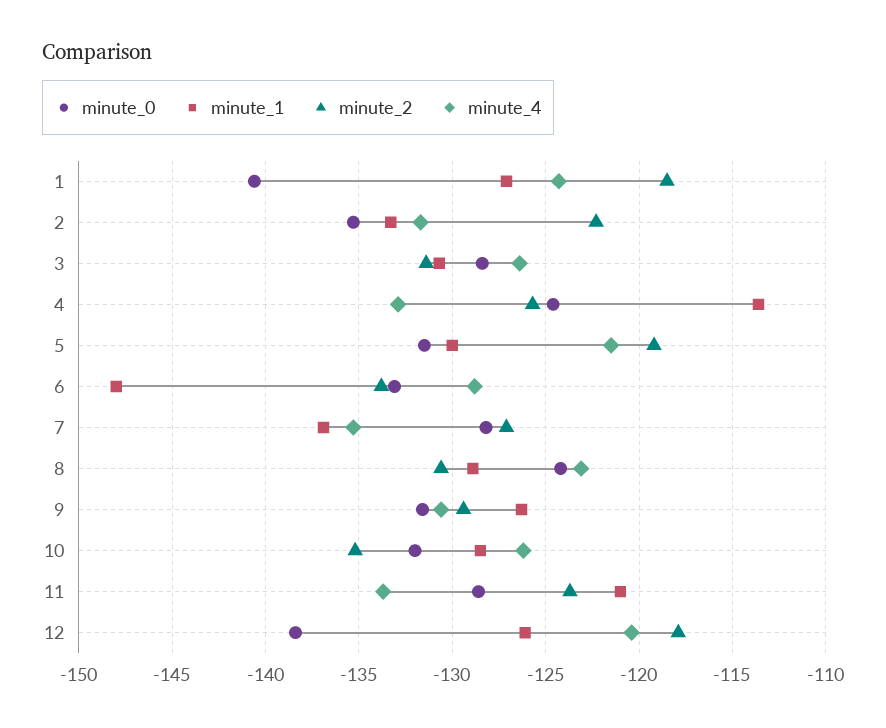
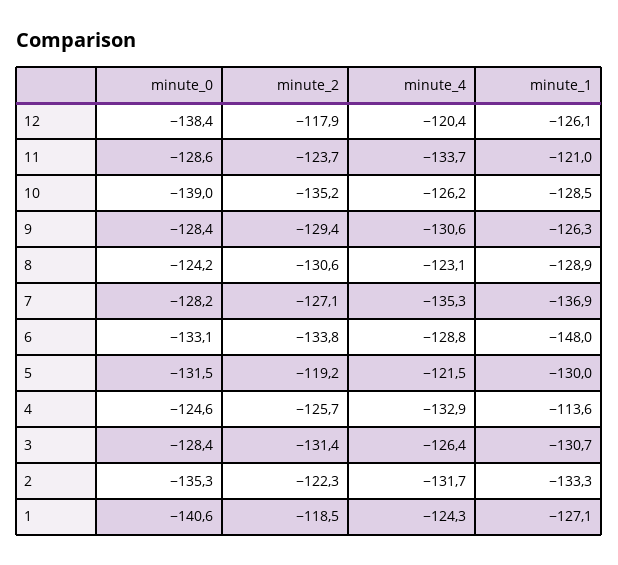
  {
    "minute_0": {
      "1": -140.6,
      "2": -135.3,
      "3": -128.4,
      "4": -124.6,
      "5": -131.5,
      "6": -133.1,
      "7": -128.2,
      "8": -124.2,
-     "9": -131.5,
+     "9": -128.4,
-     "10": -132,
+     "10": -139,
      "11": -128.6,
      "12": -138.4
    },
    "minute_1": {
      "1": -127.1,
      "2": -133.3,
      "3": -130.7,
      "4": -113.6,
      "5": -130,
      "6": -148,
      "7": -136.9,
      "8": -128.9,
      "9": -126.3,
      "10": -128.5,
      "11": -121,
      "12": -126.1
    },
    "minute_2": {
      "1": -118.5,
      "2": -122.3,
      "3": -131.4,
      "4": -125.7,
      "5": -119.2,
      "6": -133.8,
      "7": -127.1,
      "8": -130.6,
      "9": -129.4,
      "10": -135.2,
      "11": -123.7,
      "12": -117.9
    },
    "minute_4": {
      "1": -124.3,
      "2": -131.7,
      "3": -126.4,
      "4": -132.9,
      "5": -121.5,
      "6": -128.8,
      "7": -135.3,
      "8": -123.1,
      "9": -130.6,
      "10": -126.2,
      "11": -133.7,
      "12": -120.4
    }
  }

